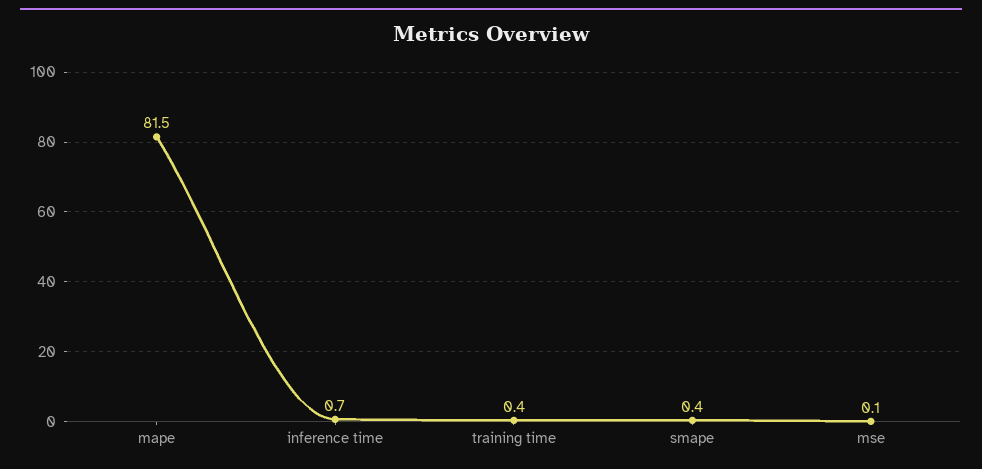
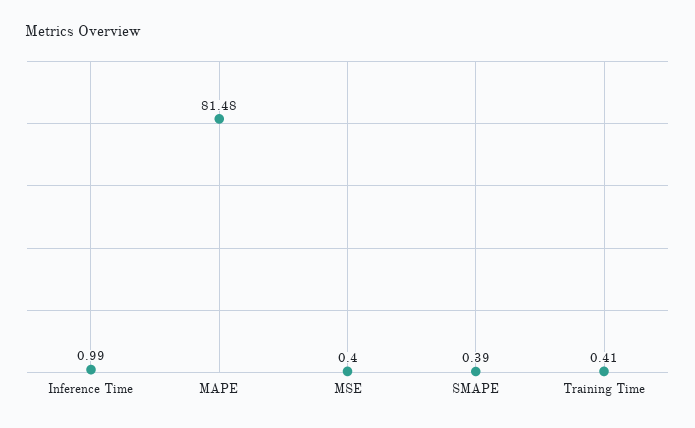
  {
    "mape": 81.48,
-   "inference time": 0.7,
+   "inference time": 0.99,
    "training time": 0.41,
    "smape": 0.39,
-   "mse": 0.1
+   "mse": 0.4
  }

